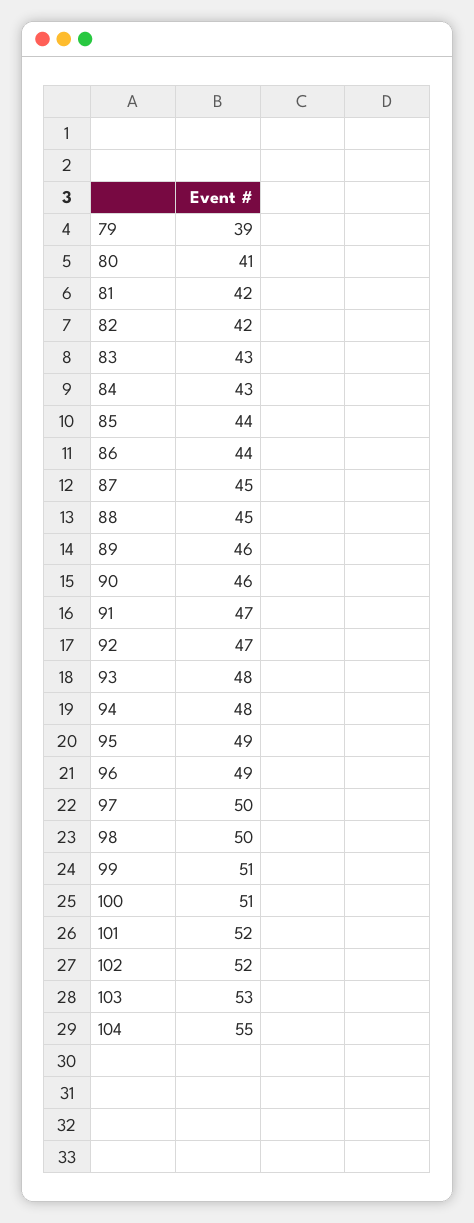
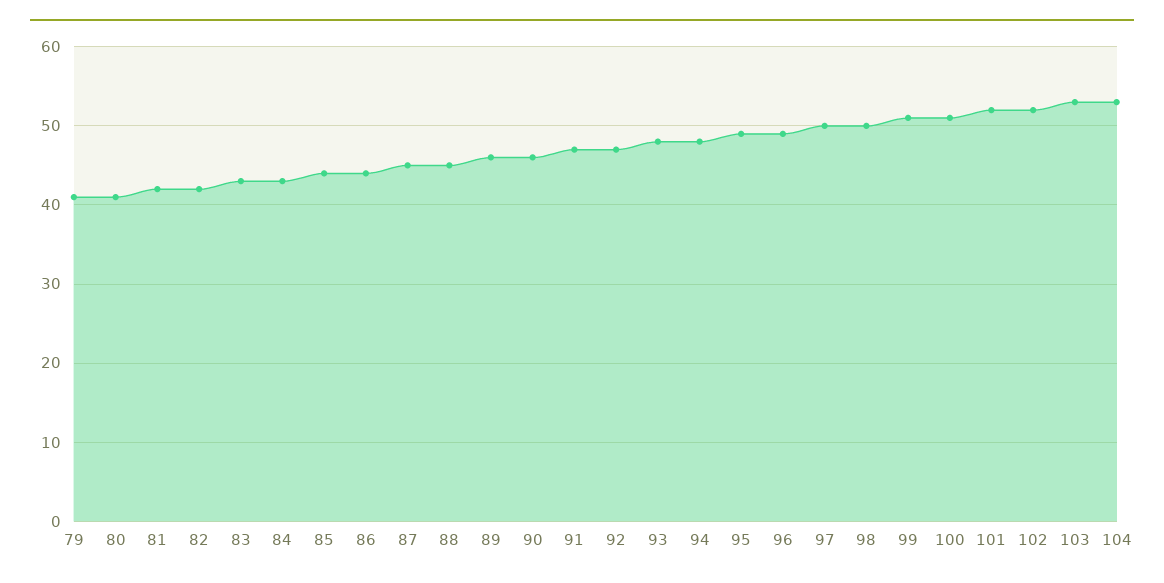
  {
-   "79": 39,
+   "79": 41,
    "80": 41,
    "81": 42,
    "82": 42,
    "83": 43,
    "84": 43,
    "85": 44,
    "86": 44,
    "87": 45,
    "88": 45,
    "89": 46,
    "90": 46,
    "91": 47,
    "92": 47,
    "93": 48,
    "94": 48,
    "95": 49,
    "96": 49,
    "97": 50,
    "98": 50,
    "99": 51,
    "100": 51,
    "101": 52,
    "102": 52,
    "103": 53,
-   "104": 55
+   "104": 53
  }

